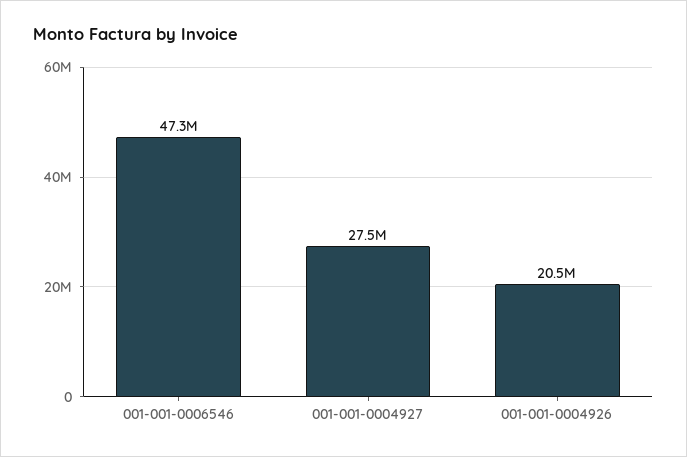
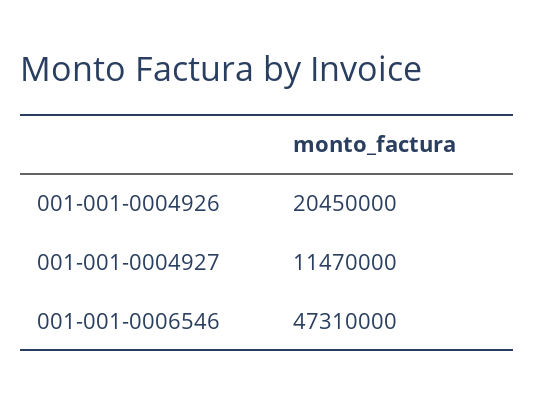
  {
    "001-001-0006546": 47310000,
-   "001-001-0004927": 27500000,
+   "001-001-0004927": 11470000,
    "001-001-0004926": 20450000
  }

